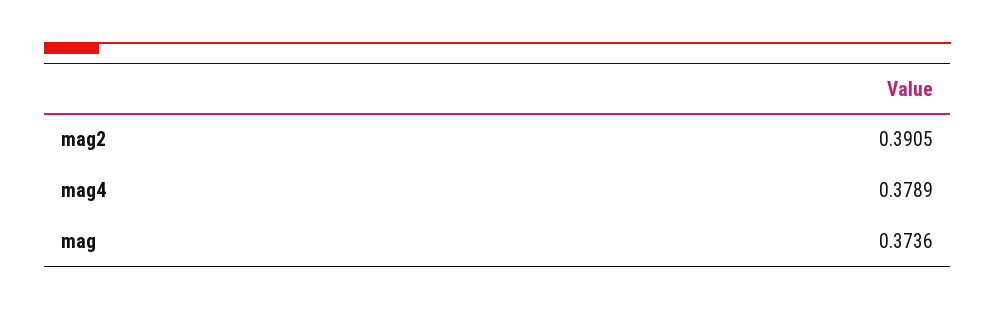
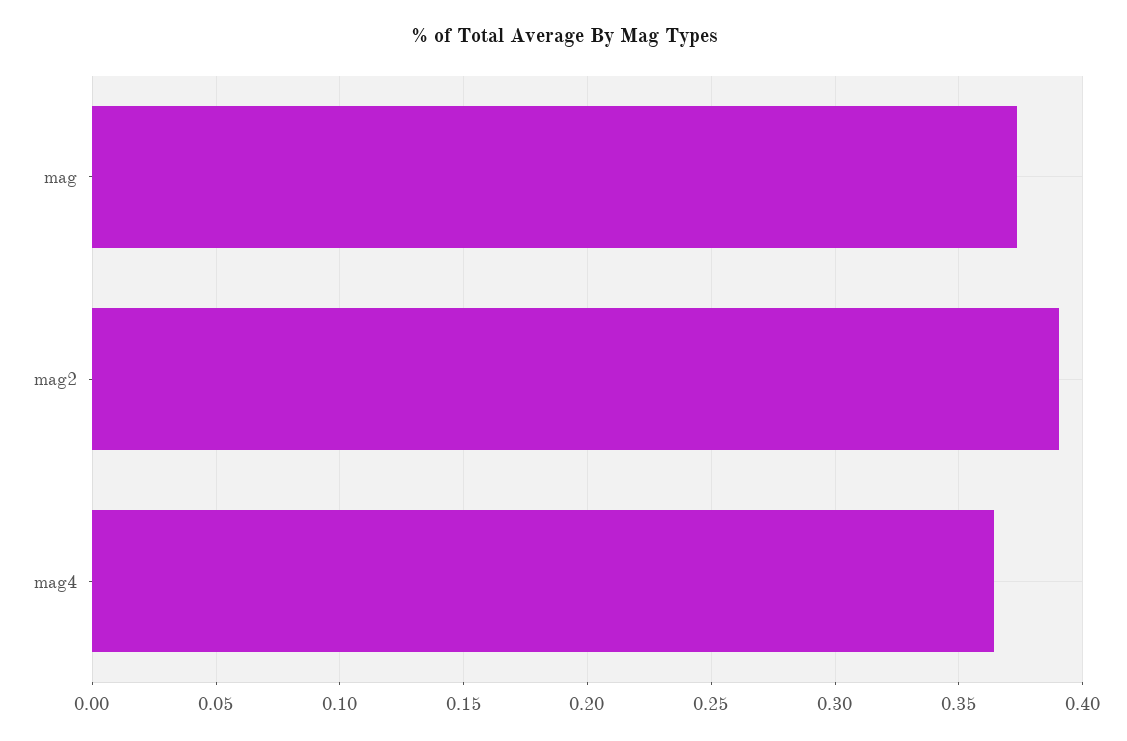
  {
    "mag2": 0.3905,
-   "mag4": 0.3789,
+   "mag4": 0.365,
    "mag": 0.3736
  }

